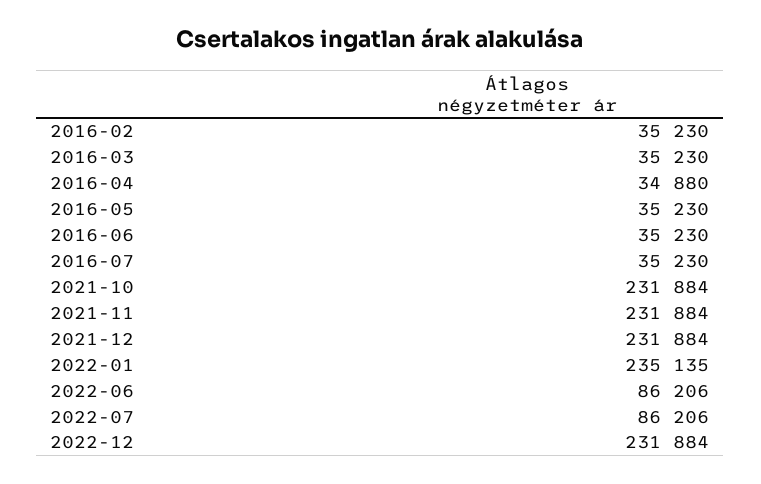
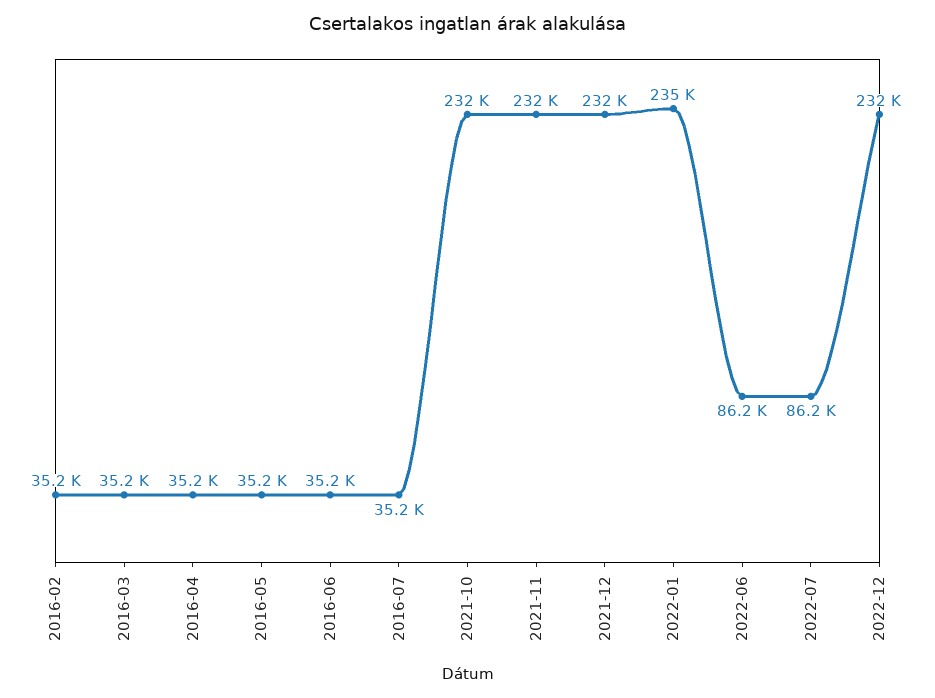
  {
    "2016-02": 35230,
    "2016-03": 35230,
-   "2016-04": 34880,
+   "2016-04": 35200,
    "2016-05": 35230,
    "2016-06": 35230,
    "2016-07": 35230,
    "2021-10": 231884,
    "2021-11": 231884,
    "2021-12": 231884,
    "2022-01": 235135,
    "2022-06": 86206,
    "2022-07": 86206,
    "2022-12": 231884
  }

